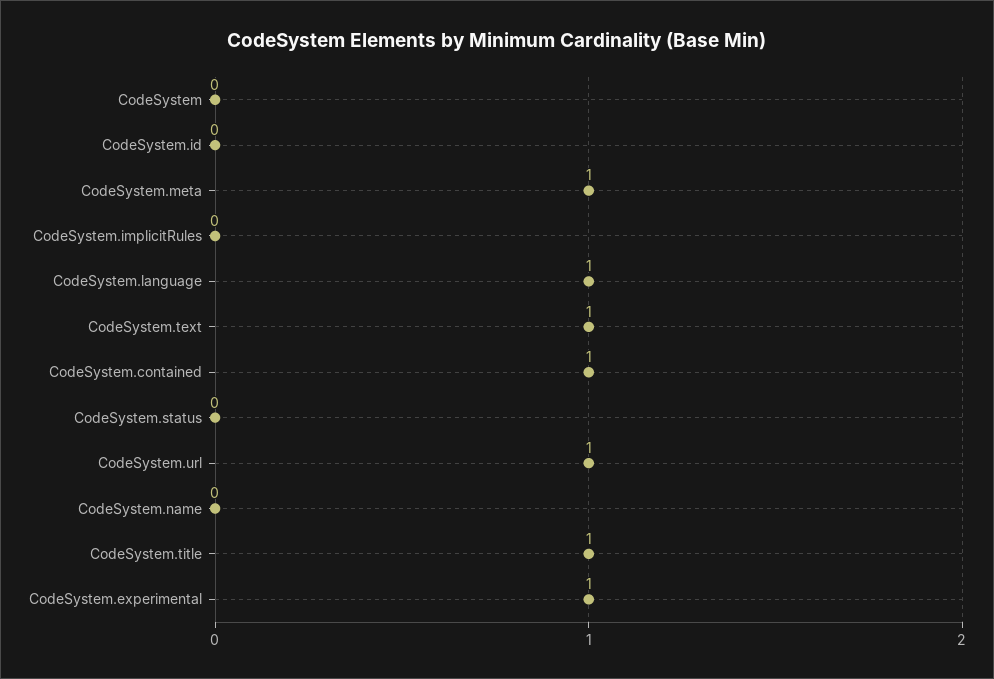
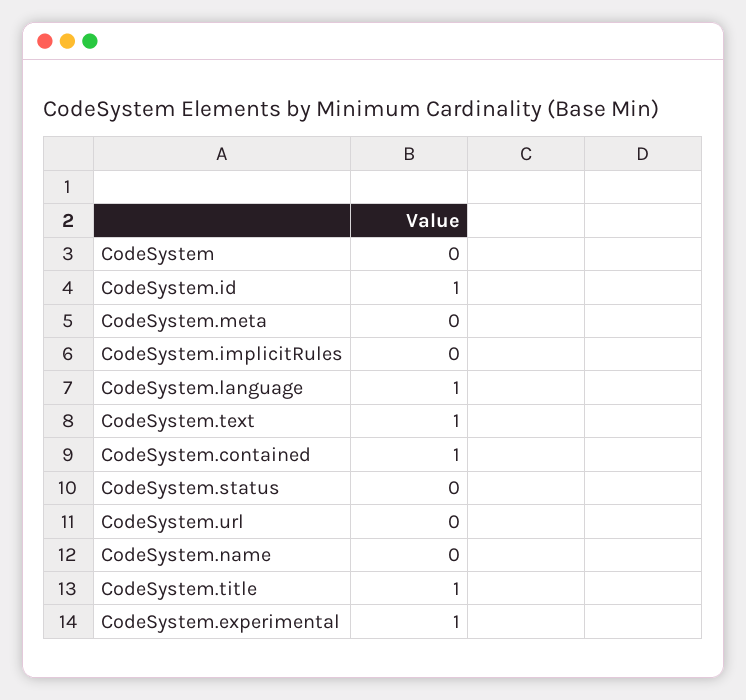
  {
    "CodeSystem": 0,
-   "CodeSystem.id": 0,
+   "CodeSystem.id": 1,
-   "CodeSystem.meta": 1,
+   "CodeSystem.meta": 0,
    "CodeSystem.implicitRules": 0,
    "CodeSystem.language": 1,
    "CodeSystem.text": 1,
    "CodeSystem.contained": 1,
    "CodeSystem.status": 0,
-   "CodeSystem.url": 1,
+   "CodeSystem.url": 0,
    "CodeSystem.name": 0,
    "CodeSystem.title": 1,
    "CodeSystem.experimental": 1
  }

